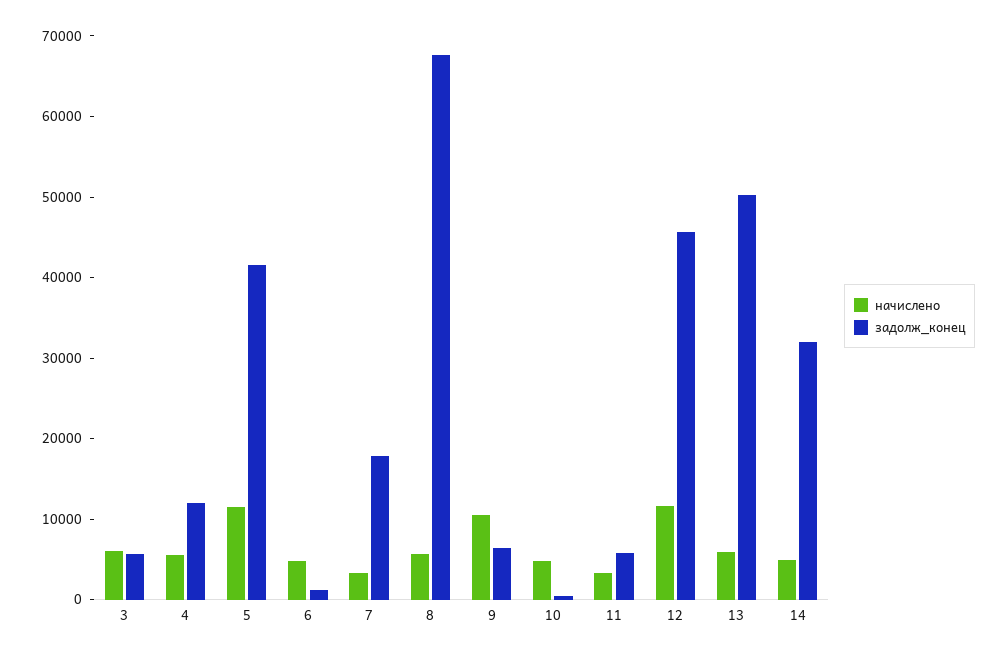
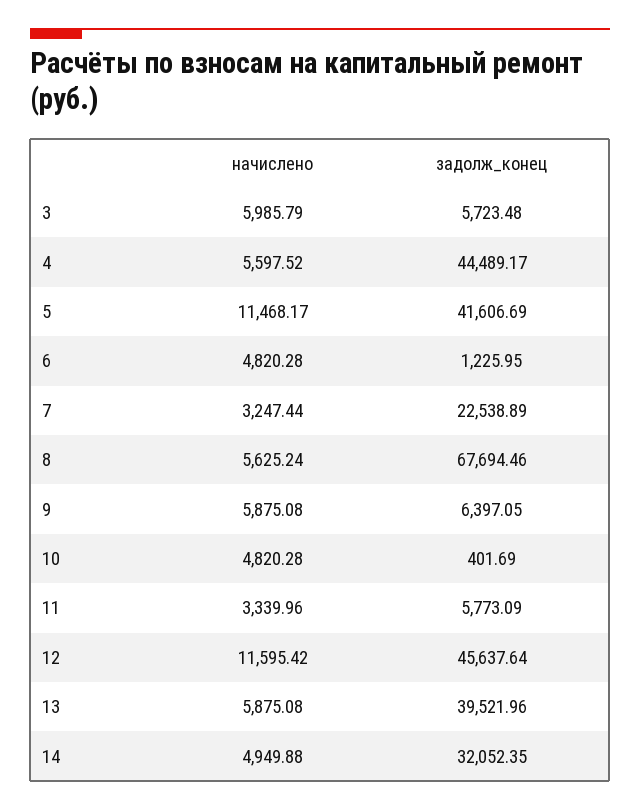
  {
    "начислено": {
      "3": 5985.79,
      "4": 5597.52,
      "5": 11468.17,
      "6": 4820.28,
      "7": 3247.44,
      "8": 5625.24,
-     "9": 10000,
+     "9": 5875.08,
      "10": 4820.28,
      "11": 3339.96,
      "12": 11595.42,
      "13": 5875.08,
      "14": 4949.88
    },
    "задолж_конец": {
      "3": 5723.48,
-     "4": 12000,
+     "4": 44489.17,
      "5": 41606.69,
      "6": 1225.95,
-     "7": 18000,
+     "7": 22538.89,
      "8": 67694.46,
      "9": 6397.05,
      "10": 401.69,
      "11": 5773.09,
      "12": 45637.64,
-     "13": 50000,
+     "13": 39521.96,
      "14": 32052.35
    }
  }

